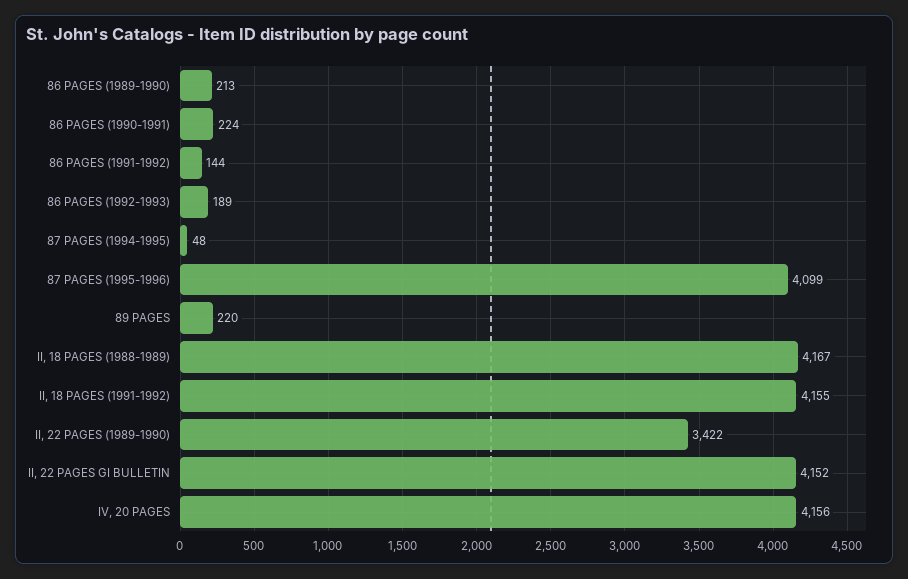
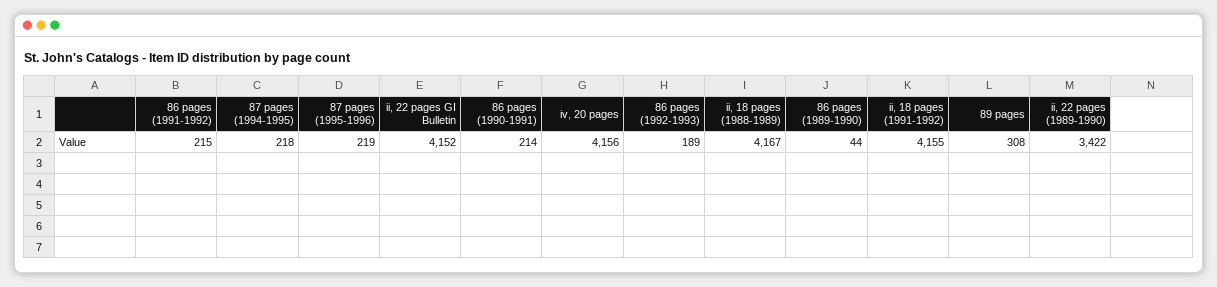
  {
-   "86 PAGES (1989-1990)": 213,
+   "86 PAGES (1989-1990)": 44,
-   "86 PAGES (1990-1991)": 224,
+   "86 PAGES (1990-1991)": 214,
-   "86 PAGES (1991-1992)": 144,
+   "86 PAGES (1991-1992)": 215,
    "86 PAGES (1992-1993)": 189,
-   "87 PAGES (1994-1995)": 48,
+   "87 PAGES (1994-1995)": 218,
-   "87 PAGES (1995-1996)": 4099,
+   "87 PAGES (1995-1996)": 219,
-   "89 PAGES": 220,
+   "89 PAGES": 308,
    "II, 18 PAGES (1988-1989)": 4167,
    "II, 18 PAGES (1991-1992)": 4155,
    "II, 22 PAGES (1989-1990)": 3422,
    "II, 22 PAGES GI BULLETIN": 4152,
    "IV, 20 PAGES": 4156
  }

